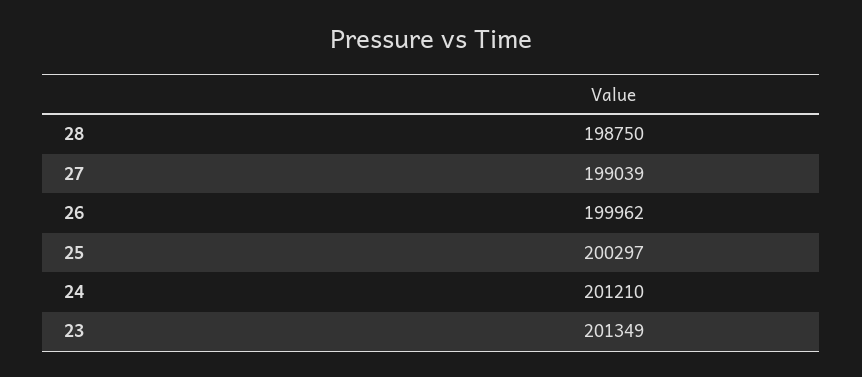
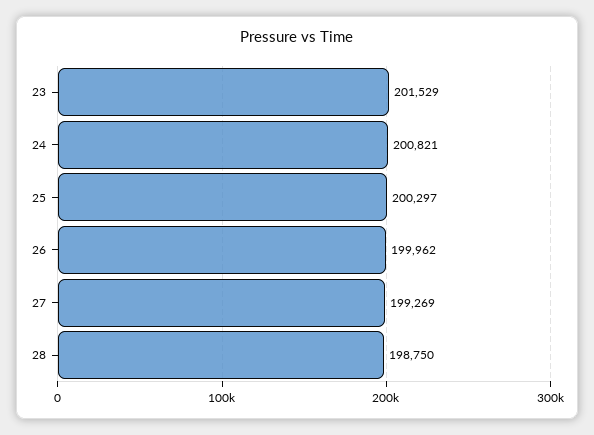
  {
    "28": 198750,
-   "27": 199039,
+   "27": 199269,
    "26": 199962,
    "25": 200297,
-   "24": 201210,
+   "24": 200821,
-   "23": 201349
+   "23": 201529
  }

